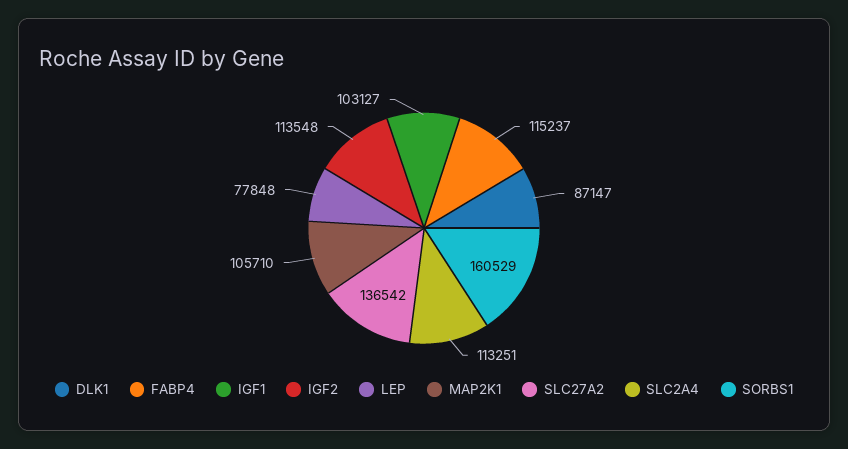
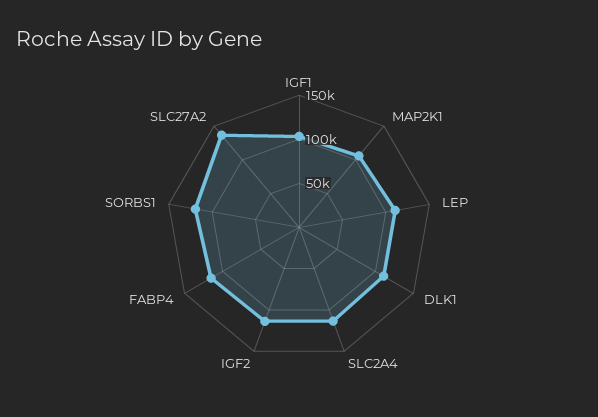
  {
-   "DLK1": 87147,
+   "DLK1": 110000,
    "FABP4": 115237,
    "IGF1": 103127,
    "IGF2": 113548,
-   "LEP": 77848,
+   "LEP": 110000,
    "MAP2K1": 105710,
    "SLC27A2": 136542,
    "SLC2A4": 113251,
-   "SORBS1": 160529
+   "SORBS1": 120000
  }

